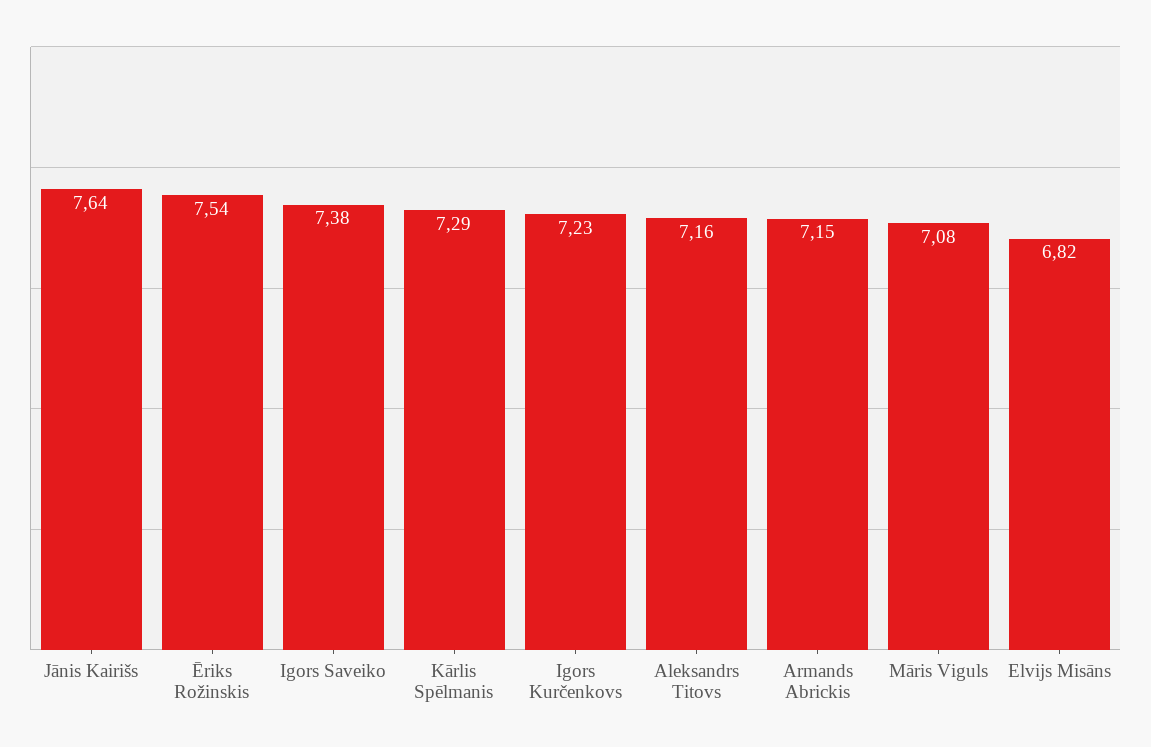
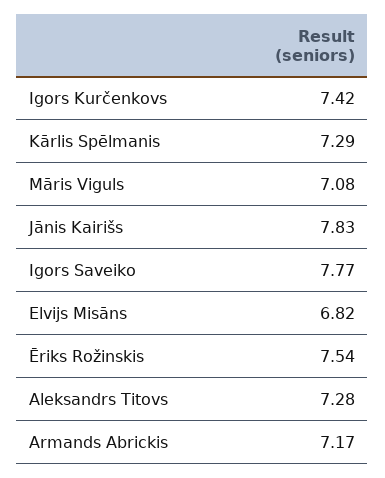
  {
-   "Jānis Kairišs": 7.64,
+   "Jānis Kairišs": 7.83,
    "Ēriks Rožinskis": 7.54,
-   "Igors Saveiko": 7.38,
+   "Igors Saveiko": 7.77,
    "Kārlis Spēlmanis": 7.29,
-   "Igors Kurčenkovs": 7.23,
+   "Igors Kurčenkovs": 7.42,
-   "Aleksandrs Titovs": 7.16,
+   "Aleksandrs Titovs": 7.28,
-   "Armands Abrickis": 7.15,
+   "Armands Abrickis": 7.17,
    "Māris Viguls": 7.08,
    "Elvijs Misāns": 6.82
  }

